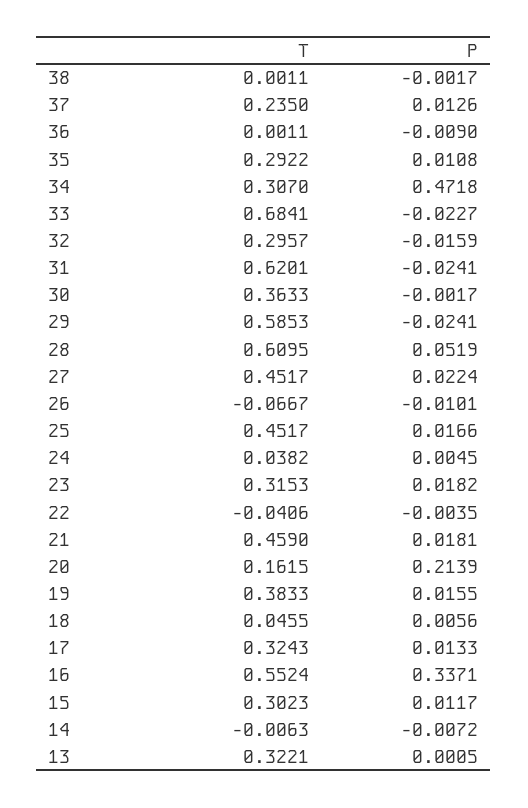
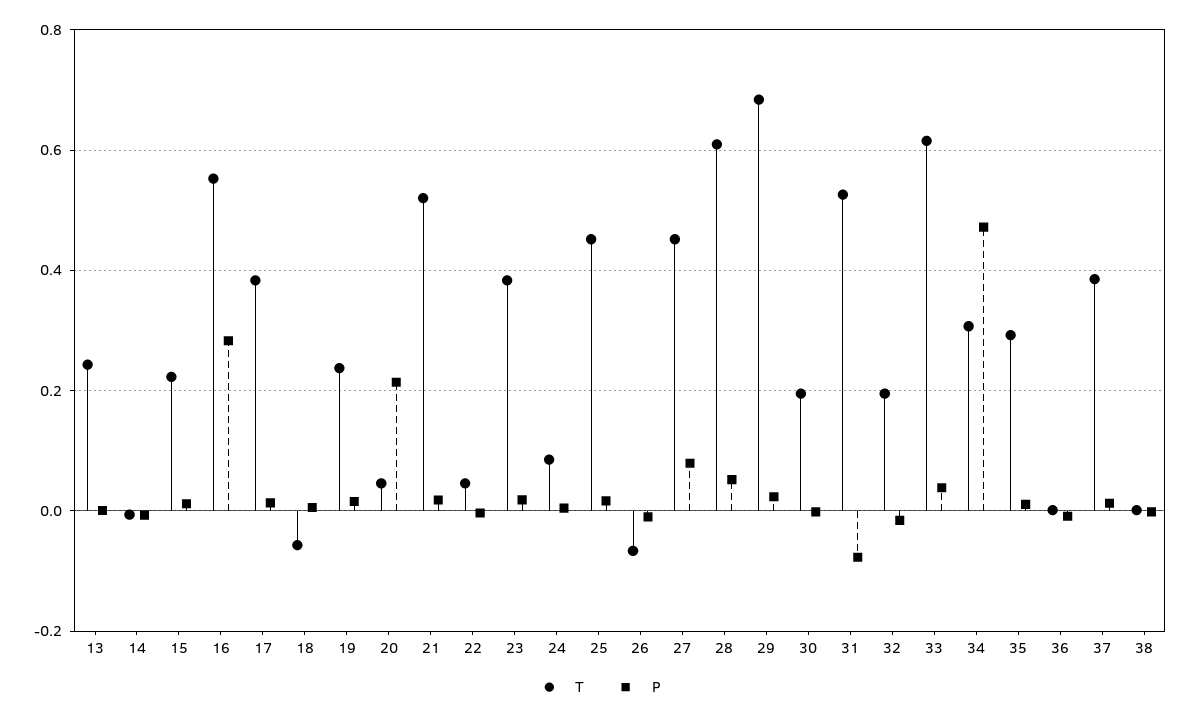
  {
    "T": {
      "38": 0.0011,
-     "37": 0.235,
+     "37": 0.38,
      "36": 0.0011,
      "35": 0.2922,
      "34": 0.307,
-     "33": 0.6841,
+     "33": 0.62,
-     "32": 0.2957,
+     "32": 0.2,
-     "31": 0.6201,
+     "31": 0.52,
-     "30": 0.3633,
+     "30": 0.2,
-     "29": 0.5853,
+     "29": 0.68,
      "28": 0.6095,
      "27": 0.4517,
      "26": -0.0667,
      "25": 0.4517,
-     "24": 0.0382,
+     "24": 0.08,
-     "23": 0.3153,
+     "23": 0.38,
-     "22": -0.0406,
+     "22": 0.04,
-     "21": 0.459,
+     "21": 0.52,
-     "20": 0.1615,
+     "20": 0.04,
-     "19": 0.3833,
+     "19": 0.24,
-     "18": 0.0455,
+     "18": -0.06,
-     "17": 0.3243,
+     "17": 0.38,
      "16": 0.5524,
-     "15": 0.3023,
+     "15": 0.22,
      "14": -0.0063,
-     "13": 0.3221
+     "13": 0.24
    },
    "P": {
      "38": -0.0017,
      "37": 0.0126,
      "36": -0.009,
      "35": 0.0108,
      "34": 0.4718,
-     "33": -0.0227,
+     "33": 0.04,
      "32": -0.0159,
-     "31": -0.0241,
+     "31": -0.08,
      "30": -0.0017,
-     "29": -0.0241,
+     "29": 0.02,
      "28": 0.0519,
-     "27": 0.0224,
+     "27": 0.08,
      "26": -0.0101,
      "25": 0.0166,
      "24": 0.0045,
      "23": 0.0182,
      "22": -0.0035,
      "21": 0.0181,
      "20": 0.2139,
      "19": 0.0155,
      "18": 0.0056,
      "17": 0.0133,
-     "16": 0.3371,
+     "16": 0.28,
      "15": 0.0117,
      "14": -0.0072,
      "13": 0.0005
    }
  }

